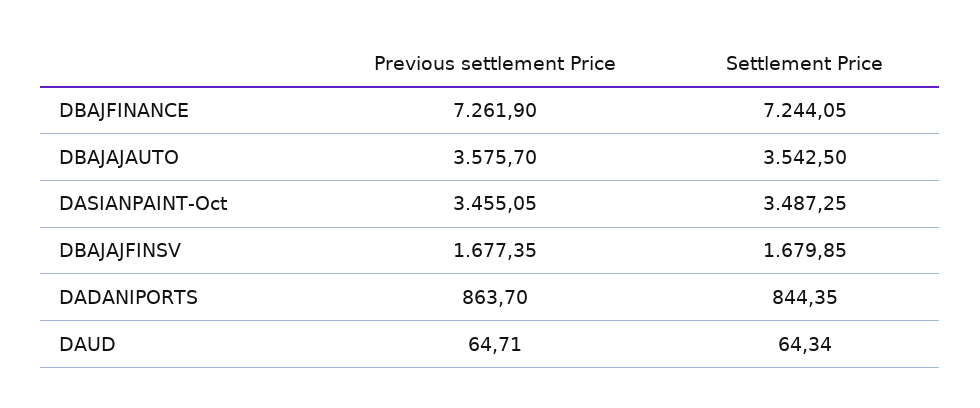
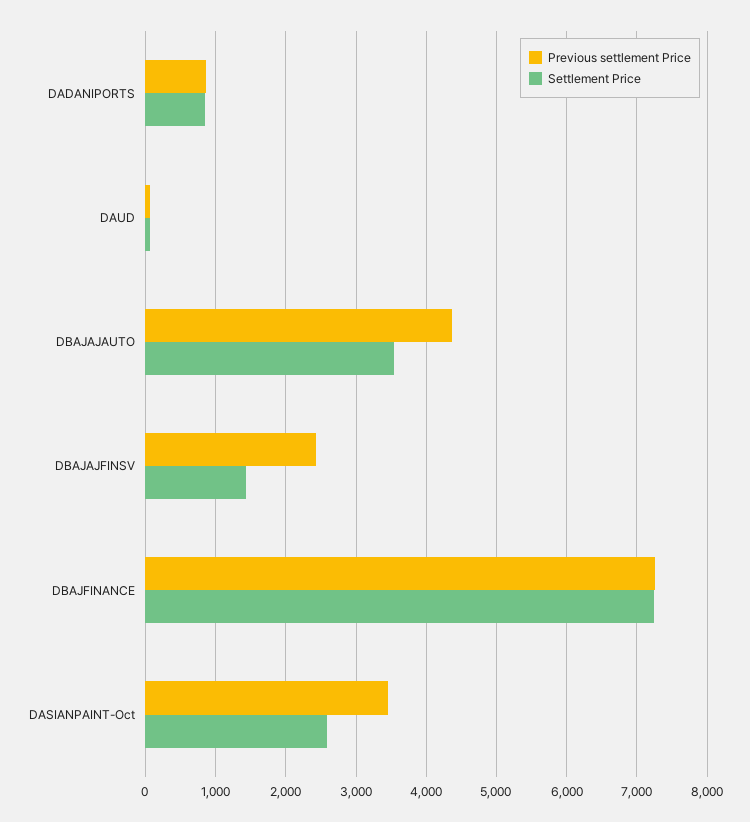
  {
    "Previous settlement Price": {
      "DBAJFINANCE": 7261.9,
-     "DBAJAJAUTO": 3575.7,
+     "DBAJAJAUTO": 4400,
      "DASIANPAINT-Oct": 3455.05,
-     "DBAJAJFINSV": 1677.35,
+     "DBAJAJFINSV": 2400,
      "DADANIPORTS": 863.7,
      "DAUD": 64.71
    },
    "Settlement Price": {
      "DBAJFINANCE": 7244.05,
      "DBAJAJAUTO": 3542.5,
-     "DASIANPAINT-Oct": 3487.25,
+     "DASIANPAINT-Oct": 2600,
-     "DBAJAJFINSV": 1679.85,
+     "DBAJAJFINSV": 1400,
      "DADANIPORTS": 844.35,
      "DAUD": 64.34
    }
  }

